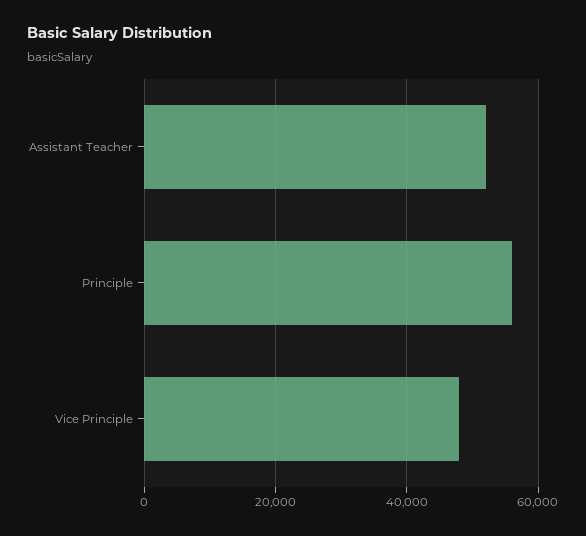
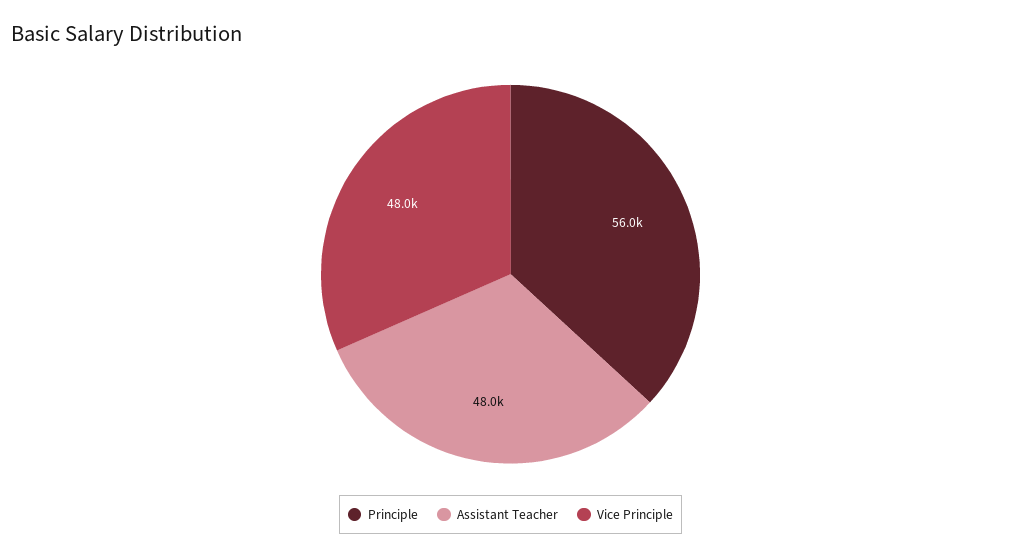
  {
-   "Assistant Teacher": 52000,
+   "Assistant Teacher": 48000,
    "Principle": 56000,
    "Vice Principle": 48000
  }

